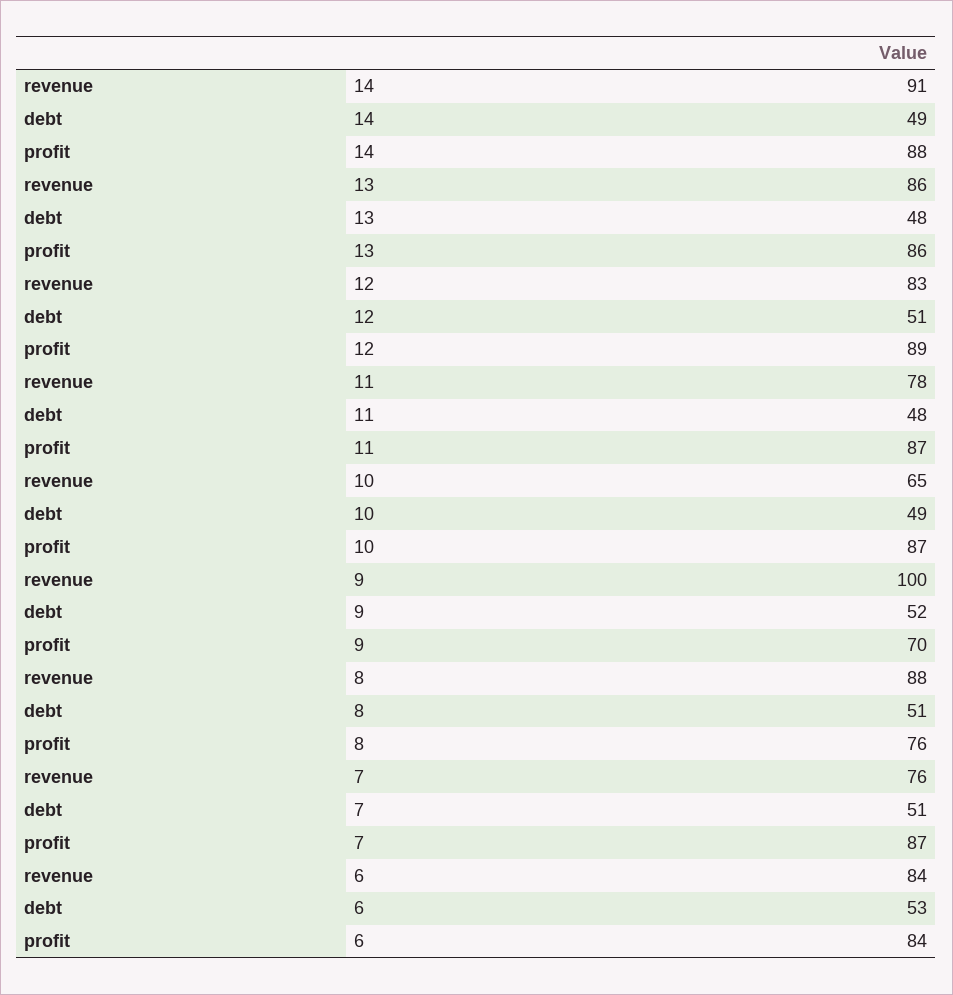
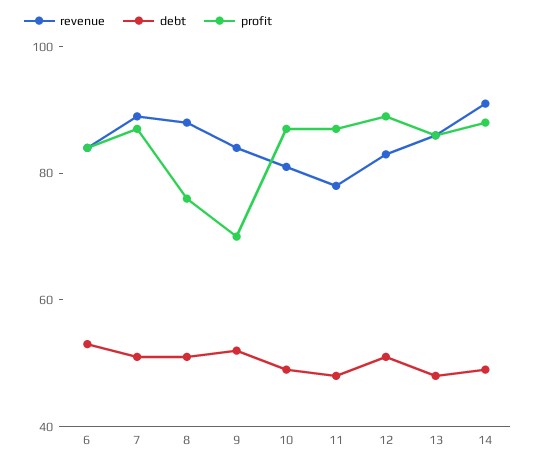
  {
    "revenue": {
      "14": 91,
      "13": 86,
      "12": 83,
      "11": 78,
-     "10": 65,
+     "10": 80,
-     "9": 100,
+     "9": 85,
      "8": 88,
-     "7": 76,
+     "7": 90,
      "6": 84
    },
    "debt": {
      "14": 49,
      "13": 48,
      "12": 51,
      "11": 48,
      "10": 49,
      "9": 52,
      "8": 51,
      "7": 51,
      "6": 53
    },
    "profit": {
      "14": 88,
      "13": 86,
      "12": 89,
      "11": 87,
      "10": 87,
      "9": 70,
      "8": 76,
      "7": 87,
      "6": 84
    }
  }

